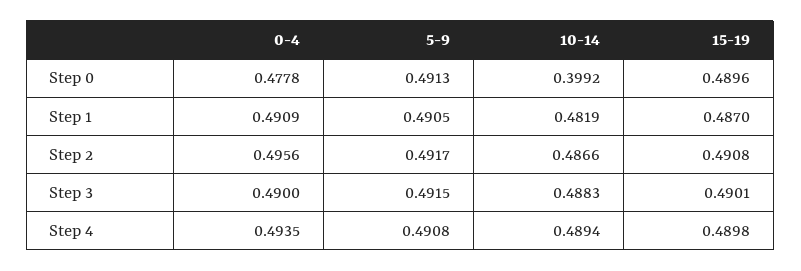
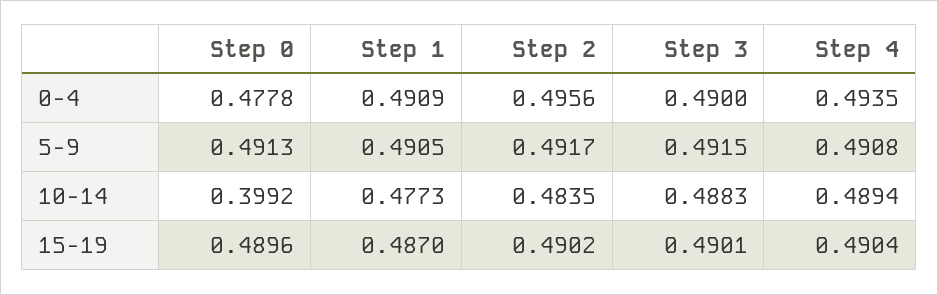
  {
    "0-4": {
      "Step 0": 0.4778,
      "Step 1": 0.4909,
      "Step 2": 0.4956,
      "Step 3": 0.49,
      "Step 4": 0.4935
    },
    "5-9": {
      "Step 0": 0.4913,
      "Step 1": 0.4905,
      "Step 2": 0.4917,
      "Step 3": 0.4915,
      "Step 4": 0.4908
    },
    "10-14": {
      "Step 0": 0.3992,
-     "Step 1": 0.4819,
+     "Step 1": 0.4773,
-     "Step 2": 0.4866,
+     "Step 2": 0.4835,
      "Step 3": 0.4883,
      "Step 4": 0.4894
    },
    "15-19": {
      "Step 0": 0.4896,
      "Step 1": 0.487,
-     "Step 2": 0.4908,
+     "Step 2": 0.4902,
      "Step 3": 0.4901,
-     "Step 4": 0.4898
+     "Step 4": 0.4904
    }
  }

